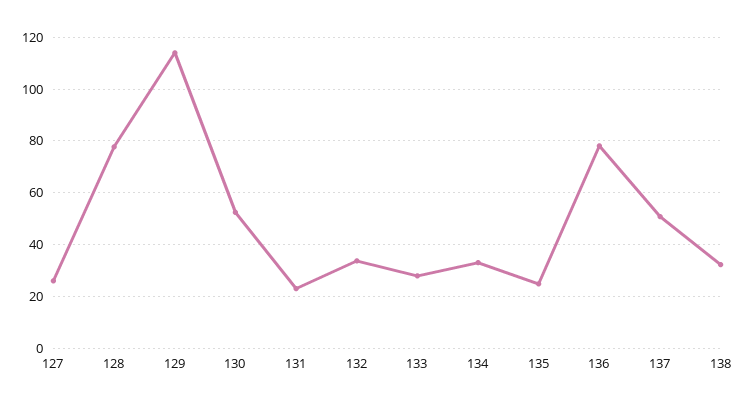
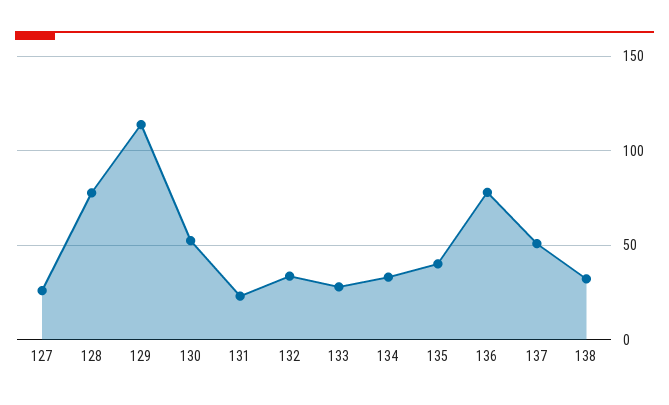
  {
    "127": 25,
    "128": 77.5,
    "129": 115,
    "130": 52.5,
    "131": 22.5,
    "132": 32.5,
    "133": 27.5,
    "134": 32.5,
-   "135": 25,
+   "135": 40,
    "136": 77.5,
    "137": 50,
    "138": 32.5
  }

